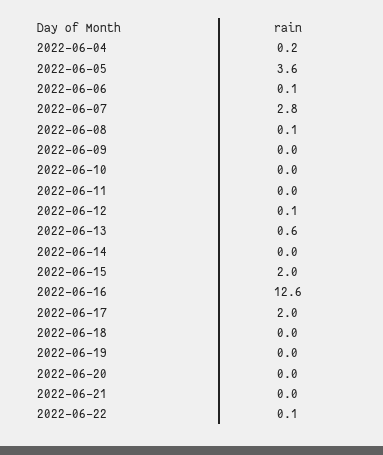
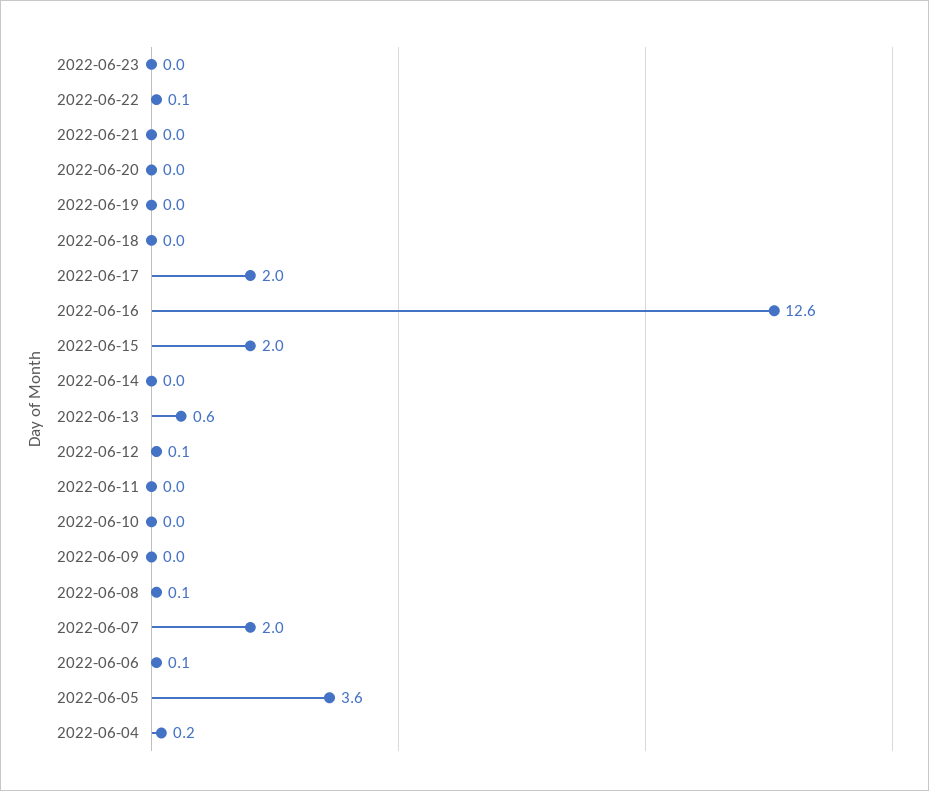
  {
    "2022-06-04": 0.2,
    "2022-06-05": 3.6,
    "2022-06-06": 0.1,
-   "2022-06-07": 2.8,
+   "2022-06-07": 2,
    "2022-06-08": 0.1,
    "2022-06-09": 0,
    "2022-06-10": 0,
    "2022-06-11": 0,
    "2022-06-12": 0.1,
    "2022-06-13": 0.6,
    "2022-06-14": 0,
    "2022-06-15": 2,
    "2022-06-16": 12.6,
    "2022-06-17": 2,
    "2022-06-18": 0,
    "2022-06-19": 0,
    "2022-06-20": 0,
    "2022-06-21": 0,
-   "2022-06-22": 0.1
+   "2022-06-22": 0.1,
+   "2022-06-23": 0
  }

